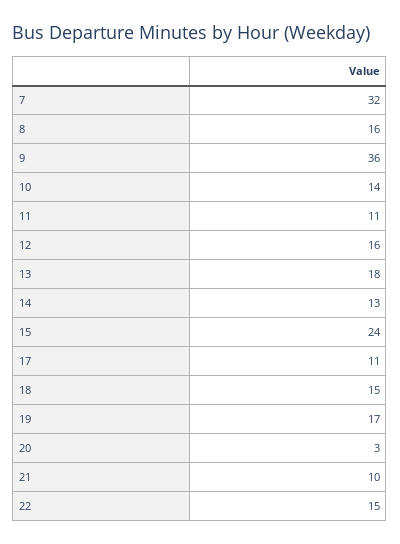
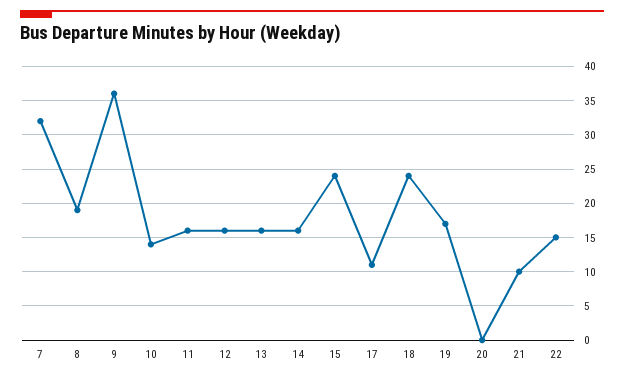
  {
    "7": 32,
-   "8": 16,
+   "8": 19,
    "9": 36,
    "10": 14,
-   "11": 11,
+   "11": 16,
    "12": 16,
-   "13": 18,
+   "13": 16,
-   "14": 13,
+   "14": 16,
    "15": 24,
    "17": 11,
-   "18": 15,
+   "18": 24,
    "19": 17,
-   "20": 3,
+   "20": 0,
    "21": 10,
    "22": 15
  }

